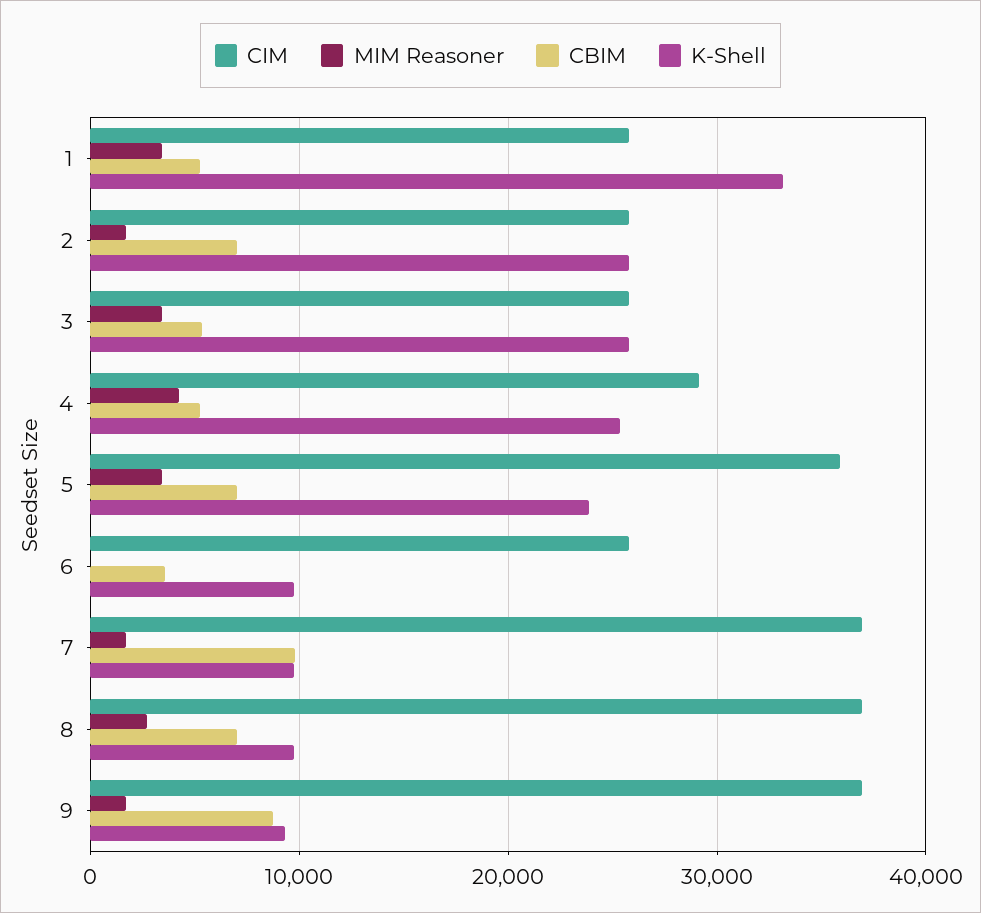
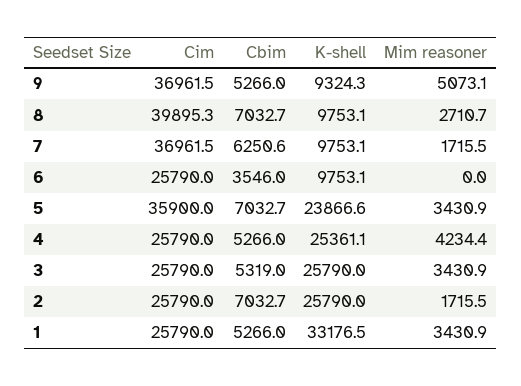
  {
    "CIM": {
      "1": 25790,
      "2": 25790,
      "3": 25790,
-     "4": 29000,
+     "4": 25790,
      "5": 35900,
      "6": 25790,
      "7": 36961.5,
-     "8": 37000,
+     "8": 39895.3,
      "9": 36961.5
    },
    "MIM Reasoner": {
      "1": 3430.9,
      "2": 1715.5,
      "3": 3430.9,
      "4": 4234.4,
      "5": 3430.9,
      "6": 0,
      "7": 1715.5,
      "8": 2710.7,
-     "9": 2000
+     "9": 5073.1
    },
    "CBIM": {
      "1": 5266,
      "2": 7032.7,
      "3": 5319,
      "4": 5266,
      "5": 7032.7,
      "6": 3546,
-     "7": 10000,
+     "7": 6250.6,
      "8": 7032.7,
-     "9": 9000
+     "9": 5266
    },
    "K-Shell": {
      "1": 33176.5,
      "2": 25790,
      "3": 25790,
      "4": 25361.1,
      "5": 23866.6,
      "6": 9753.1,
      "7": 9753.1,
      "8": 9753.1,
      "9": 9324.3
    }
  }

